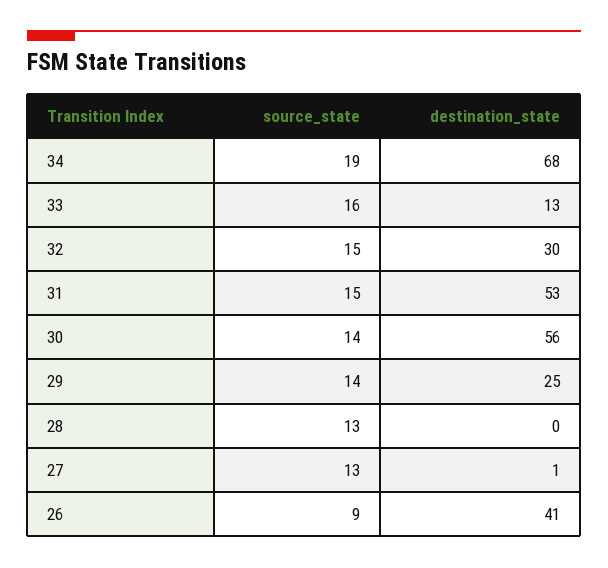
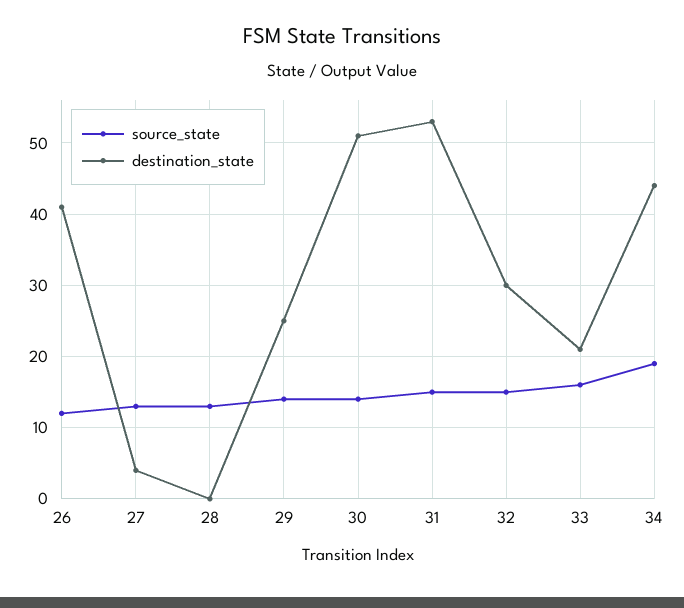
  {
    "source_state": {
      "34": 19,
      "33": 16,
      "32": 15,
      "31": 15,
      "30": 14,
      "29": 14,
      "28": 13,
      "27": 13,
-     "26": 9
+     "26": 12
    },
    "destination_state": {
-     "34": 68,
+     "34": 44,
-     "33": 13,
+     "33": 21,
      "32": 30,
      "31": 53,
-     "30": 56,
+     "30": 51,
      "29": 25,
      "28": 0,
-     "27": 1,
+     "27": 4,
      "26": 41
    }
  }

